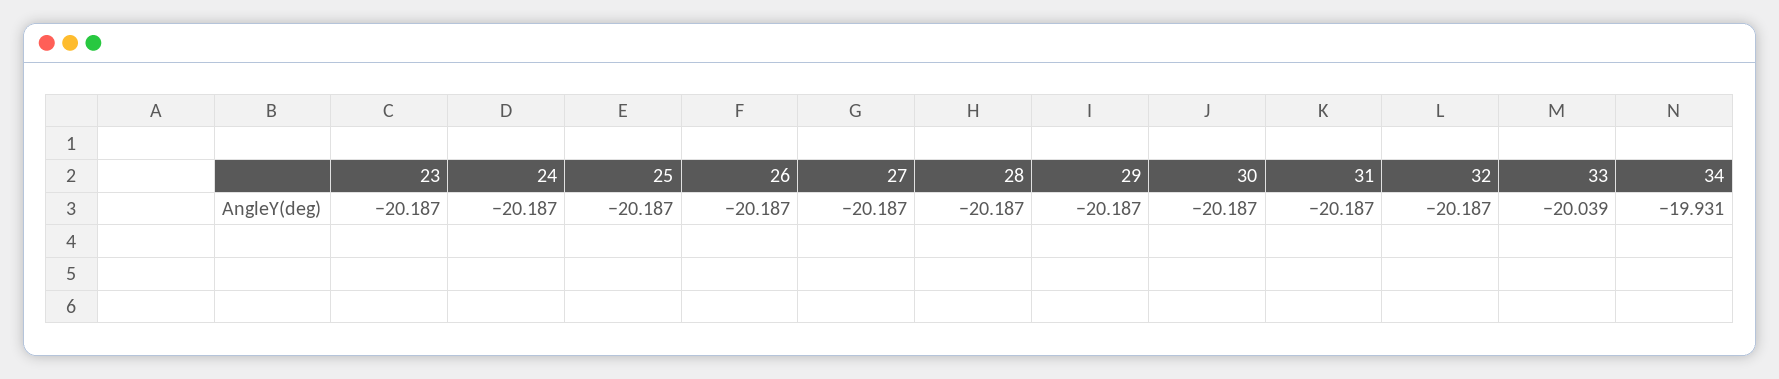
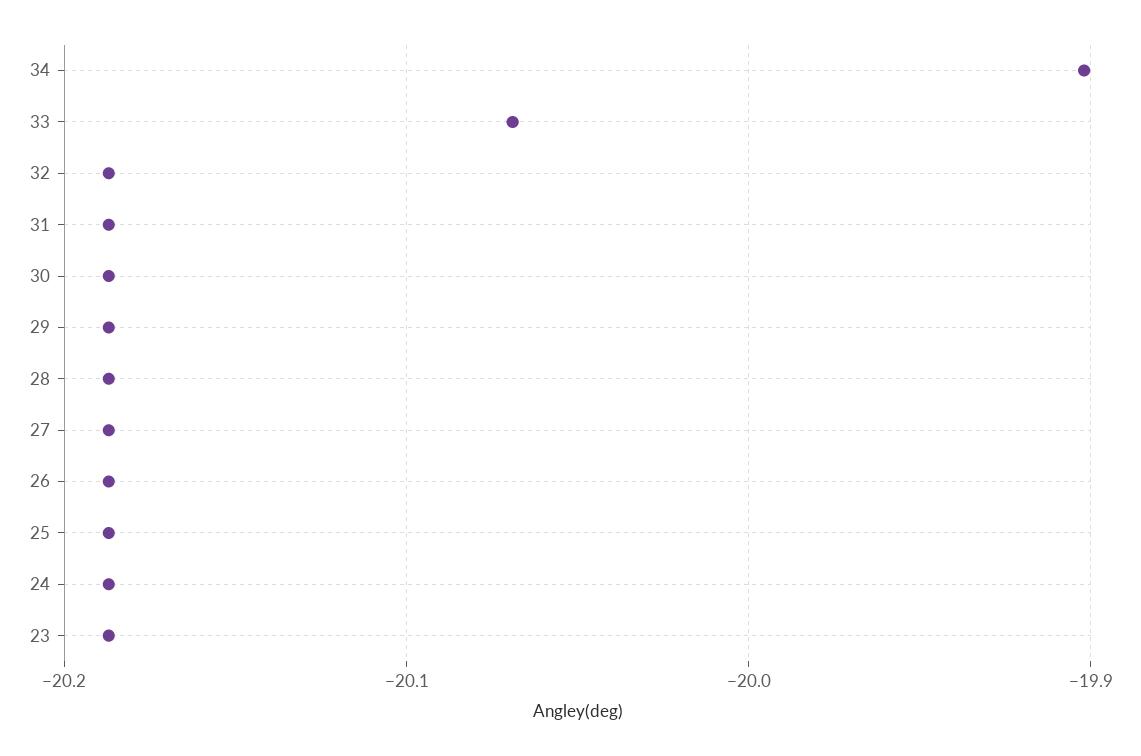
  {
    "23": -20.187,
    "24": -20.187,
    "25": -20.187,
    "26": -20.187,
    "27": -20.187,
    "28": -20.187,
    "29": -20.187,
    "30": -20.187,
    "31": -20.187,
    "32": -20.187,
-   "33": -20.039,
+   "33": -20.07,
-   "34": -19.931
+   "34": -19.9
  }

